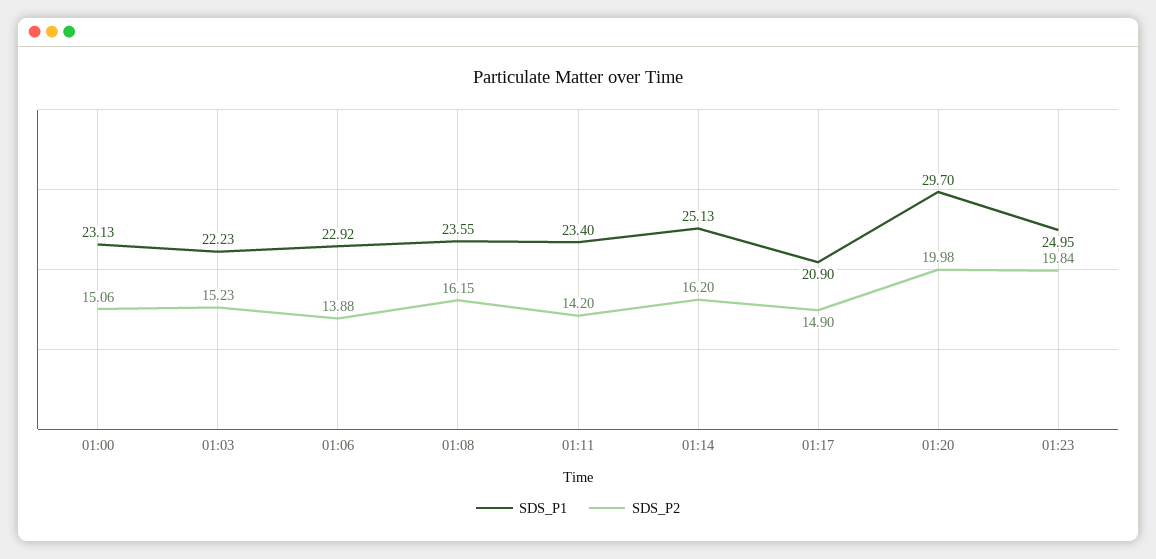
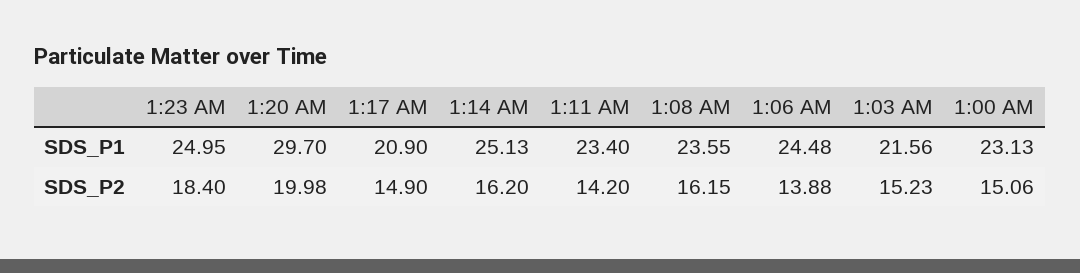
  {
    "SDS_P1": {
      "01:00": 23.13,
-     "01:03": 22.23,
+     "01:03": 21.56,
-     "01:06": 22.92,
+     "01:06": 24.48,
      "01:08": 23.55,
      "01:11": 23.4,
      "01:14": 25.13,
      "01:17": 20.9,
      "01:20": 29.7,
      "01:23": 24.95
    },
    "SDS_P2": {
      "01:00": 15.06,
      "01:03": 15.23,
      "01:06": 13.88,
      "01:08": 16.15,
      "01:11": 14.2,
      "01:14": 16.2,
      "01:17": 14.9,
      "01:20": 19.98,
-     "01:23": 19.84
+     "01:23": 18.4
    }
  }

